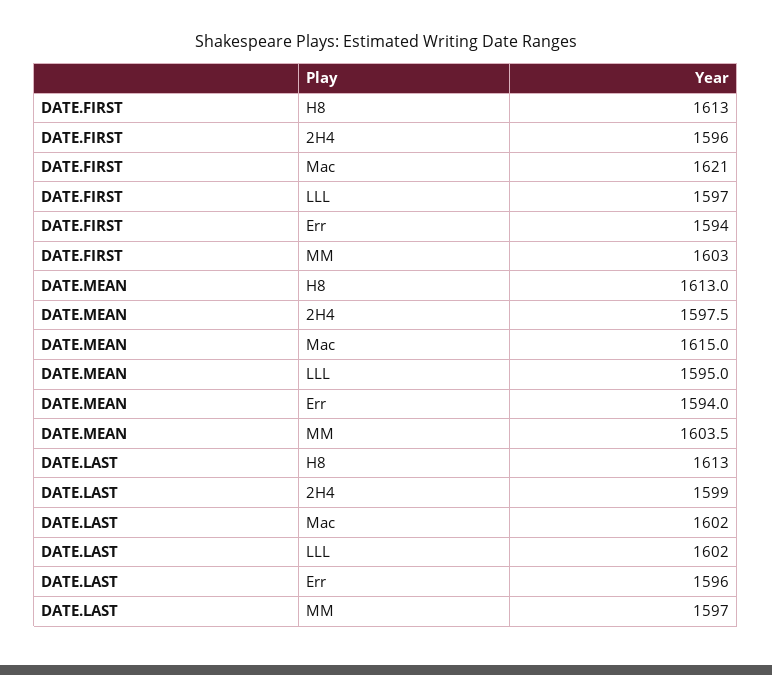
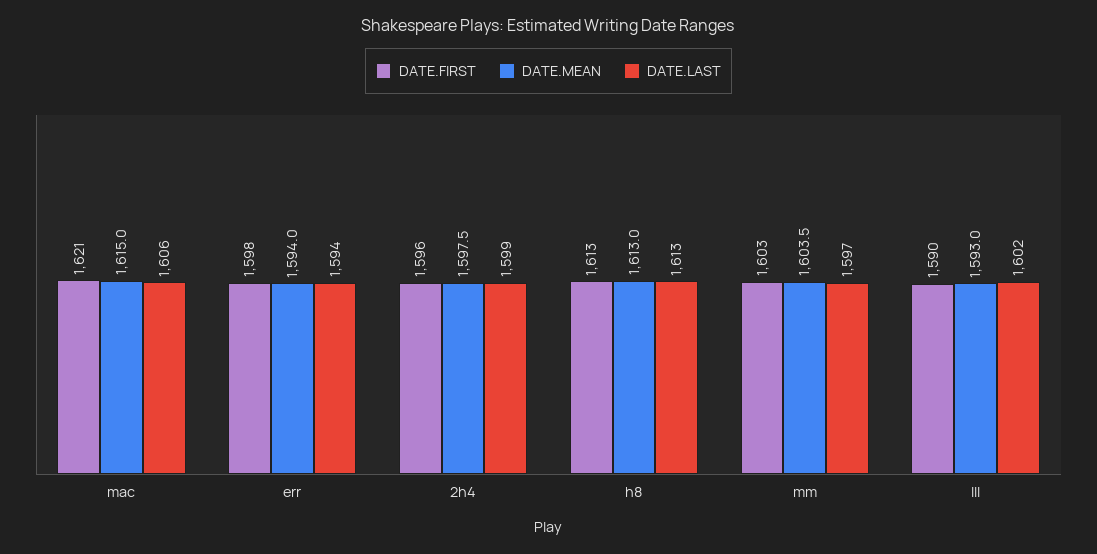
  {
    "DATE.FIRST": {
      "H8": 1613,
      "2H4": 1596,
      "Mac": 1621,
-     "LLL": 1597,
+     "LLL": 1590,
-     "Err": 1594,
+     "Err": 1598,
      "MM": 1603
    },
    "DATE.MEAN": {
      "H8": 1613,
      "2H4": 1597.5,
      "Mac": 1615,
-     "LLL": 1595,
+     "LLL": 1593,
      "Err": 1594,
      "MM": 1603.5
    },
    "DATE.LAST": {
      "H8": 1613,
      "2H4": 1599,
-     "Mac": 1602,
+     "Mac": 1606,
      "LLL": 1602,
-     "Err": 1596,
+     "Err": 1594,
      "MM": 1597
    }
  }

